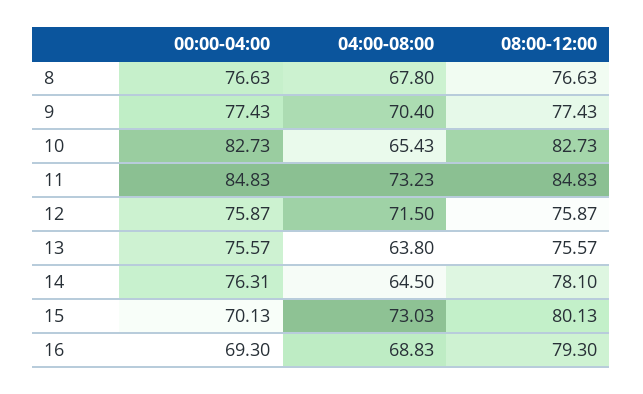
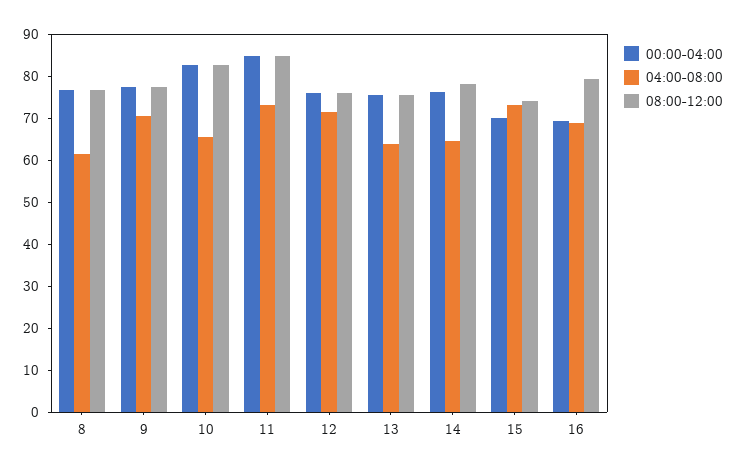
  {
    "00:00-04:00": {
      "8": 76.63,
      "9": 77.43,
      "10": 82.73,
      "11": 84.83,
      "12": 75.87,
      "13": 75.57,
      "14": 76.31,
      "15": 70.13,
      "16": 69.3
    },
    "04:00-08:00": {
-     "8": 67.8,
+     "8": 62,
      "9": 70.4,
      "10": 65.43,
      "11": 73.23,
      "12": 71.5,
      "13": 63.8,
      "14": 64.5,
      "15": 73.03,
      "16": 68.83
    },
    "08:00-12:00": {
      "8": 76.63,
      "9": 77.43,
      "10": 82.73,
      "11": 84.83,
      "12": 75.87,
      "13": 75.57,
      "14": 78.1,
-     "15": 80.13,
+     "15": 74,
      "16": 79.3
    }
  }

